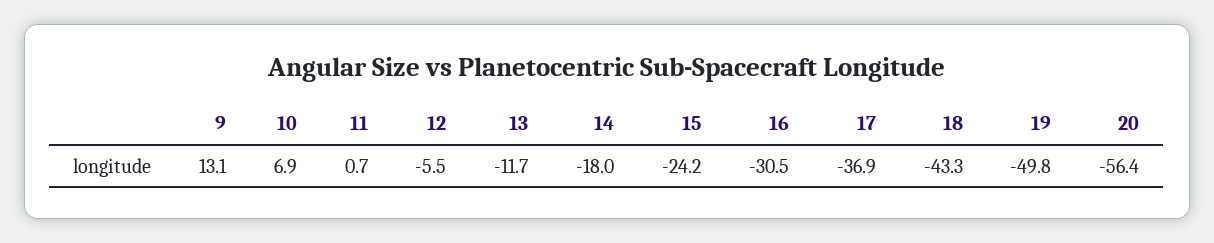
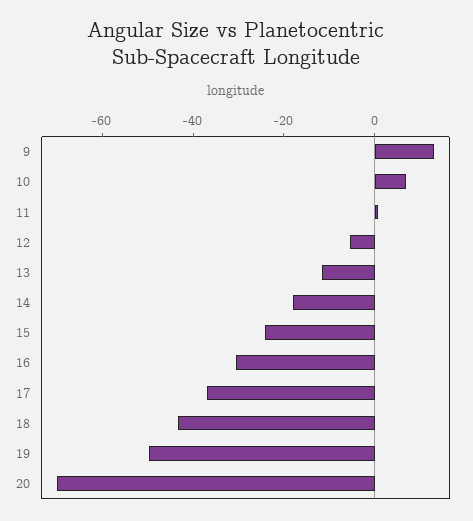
  {
    "9": 13.1,
    "10": 6.9,
    "11": 0.7,
    "12": -5.5,
    "13": -11.7,
    "14": -18,
    "15": -24.2,
    "16": -30.5,
    "17": -36.9,
    "18": -43.3,
    "19": -49.8,
-   "20": -56.4
+   "20": -70
  }

